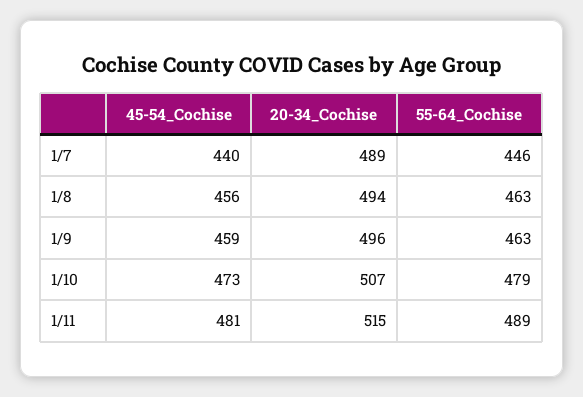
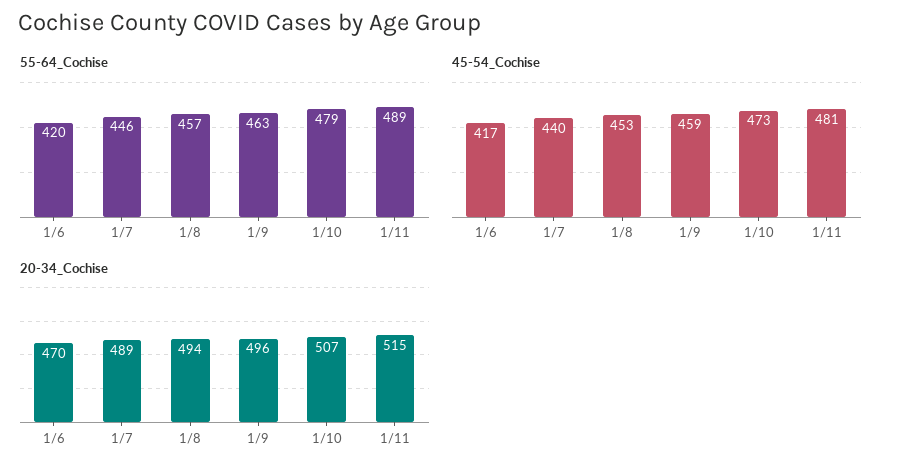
  {
    "45-54_Cochise": {
      "1/7": 440,
-     "1/8": 456,
+     "1/8": 453,
      "1/9": 459,
      "1/10": 473,
-     "1/11": 481
+     "1/11": 481,
+     "1/6": 417
    },
    "20-34_Cochise": {
      "1/7": 489,
      "1/8": 494,
      "1/9": 496,
      "1/10": 507,
-     "1/11": 515
+     "1/11": 515,
+     "1/6": 470
    },
    "55-64_Cochise": {
      "1/7": 446,
-     "1/8": 463,
+     "1/8": 457,
      "1/9": 463,
      "1/10": 479,
-     "1/11": 489
+     "1/11": 489,
+     "1/6": 420
    }
  }

